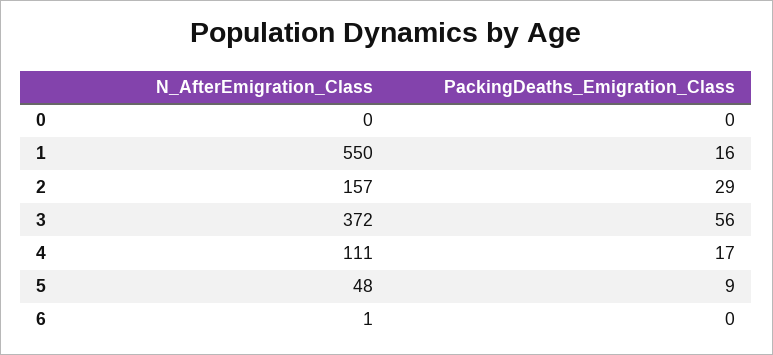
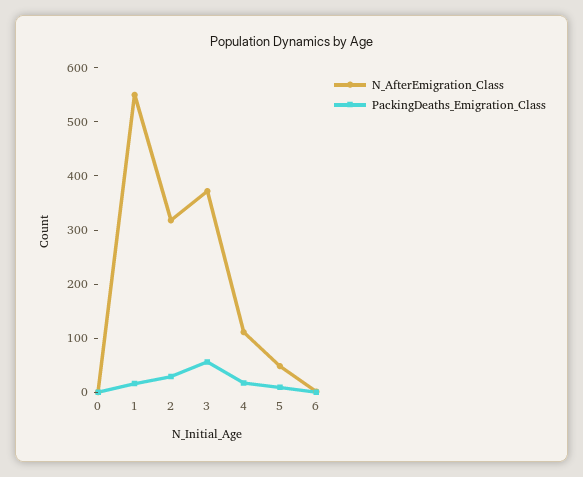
  {
    "N_AfterEmigration_Class": {
      "0": 0,
      "1": 550,
-     "2": 157,
+     "2": 320,
      "3": 372,
      "4": 111,
      "5": 48,
      "6": 1
    },
    "PackingDeaths_Emigration_Class": {
      "0": 0,
      "1": 16,
      "2": 29,
      "3": 56,
      "4": 17,
      "5": 9,
      "6": 0
    }
  }

